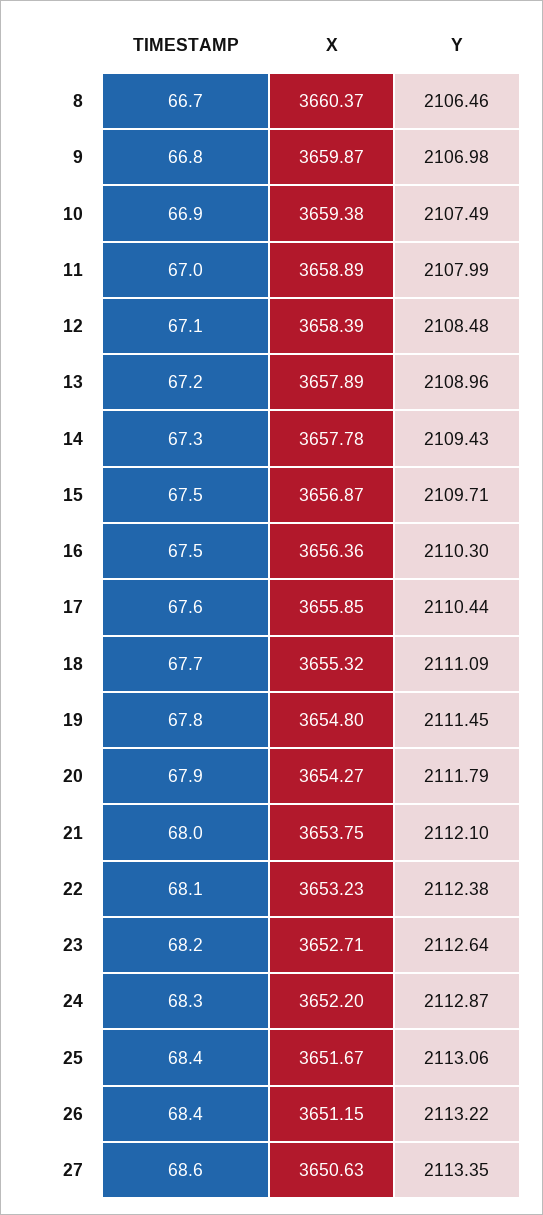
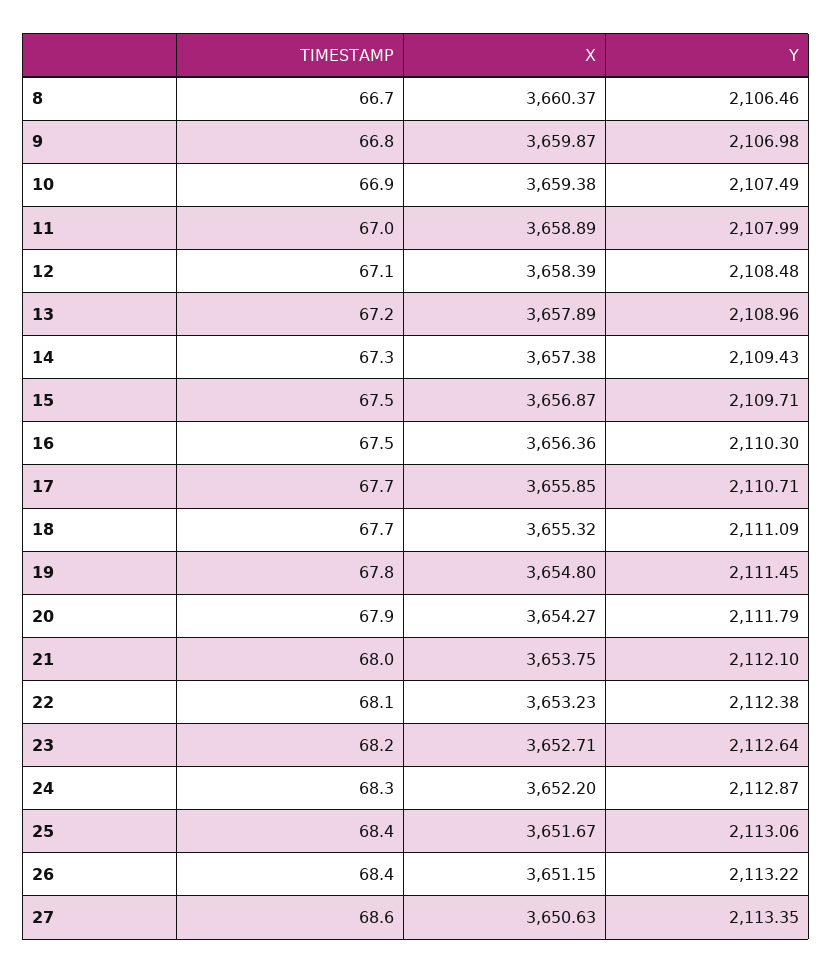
  {
    "TIMESTAMP": {
      "8": 66.7,
      "9": 66.8,
      "10": 66.9,
      "11": 67,
      "12": 67.1,
      "13": 67.2,
      "14": 67.3,
      "15": 67.5,
      "16": 67.5,
-     "17": 67.6,
+     "17": 67.7,
      "18": 67.7,
      "19": 67.8,
      "20": 67.9,
      "21": 68,
      "22": 68.1,
      "23": 68.2,
      "24": 68.3,
      "25": 68.4,
      "26": 68.4,
      "27": 68.6
    },
    "X": {
      "8": 3660.37,
      "9": 3659.87,
      "10": 3659.38,
      "11": 3658.89,
      "12": 3658.39,
      "13": 3657.89,
-     "14": 3657.78,
+     "14": 3657.38,
      "15": 3656.87,
      "16": 3656.36,
      "17": 3655.85,
      "18": 3655.32,
      "19": 3654.8,
      "20": 3654.27,
      "21": 3653.75,
      "22": 3653.23,
      "23": 3652.71,
      "24": 3652.2,
      "25": 3651.67,
      "26": 3651.15,
      "27": 3650.63
    },
    "Y": {
      "8": 2106.46,
      "9": 2106.98,
      "10": 2107.49,
      "11": 2107.99,
      "12": 2108.48,
      "13": 2108.96,
      "14": 2109.43,
      "15": 2109.71,
      "16": 2110.3,
-     "17": 2110.44,
+     "17": 2110.71,
      "18": 2111.09,
      "19": 2111.45,
      "20": 2111.79,
      "21": 2112.1,
      "22": 2112.38,
      "23": 2112.64,
      "24": 2112.87,
      "25": 2113.06,
      "26": 2113.22,
      "27": 2113.35
    }
  }

